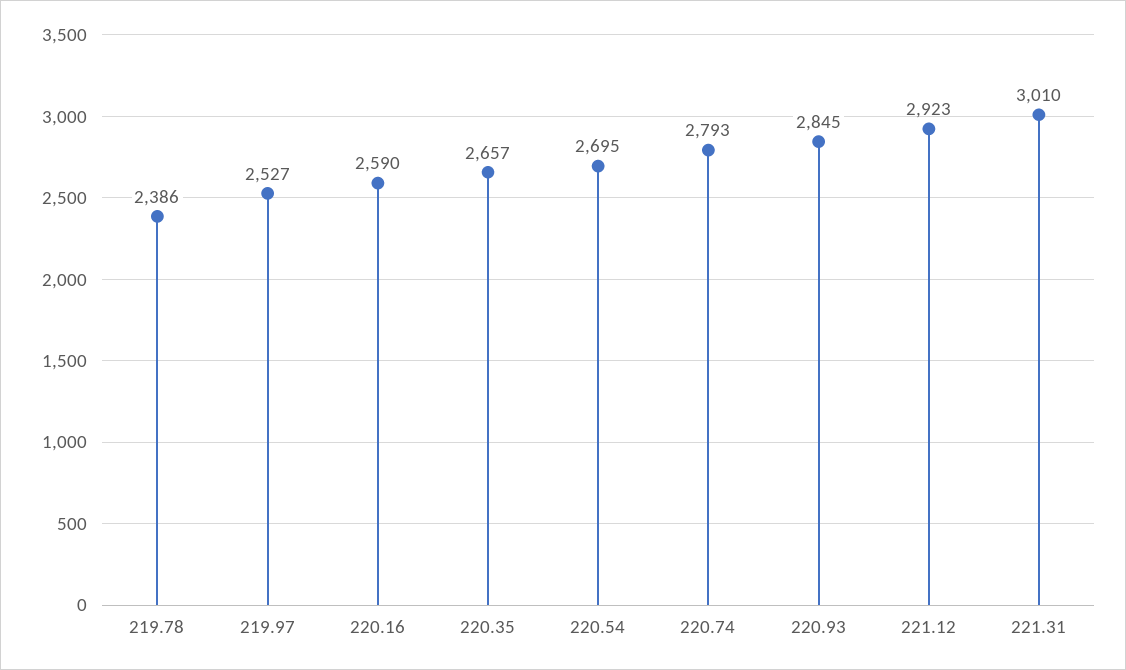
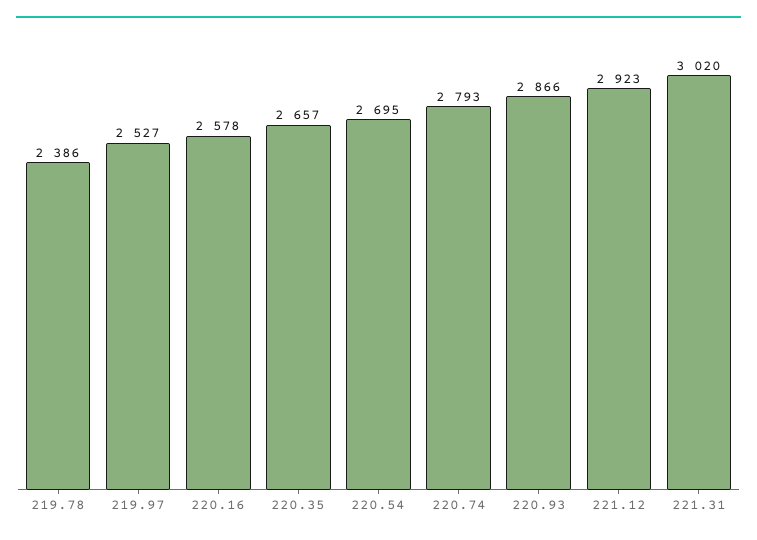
  {
    "219.78": 2386,
    "219.97": 2527,
-   "220.16": 2590,
+   "220.16": 2578,
    "220.35": 2657,
    "220.54": 2695,
    "220.74": 2793,
-   "220.93": 2845,
+   "220.93": 2866,
    "221.12": 2923,
-   "221.31": 3010
+   "221.31": 3020
  }

